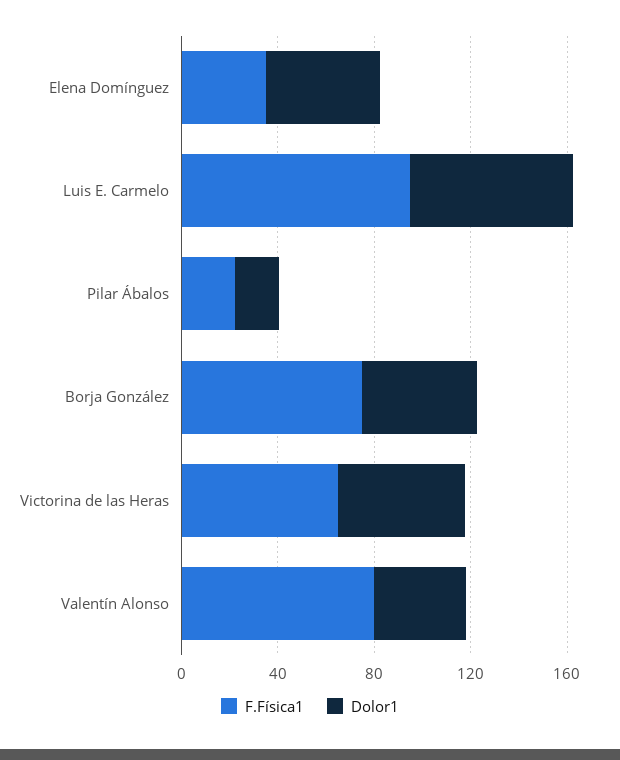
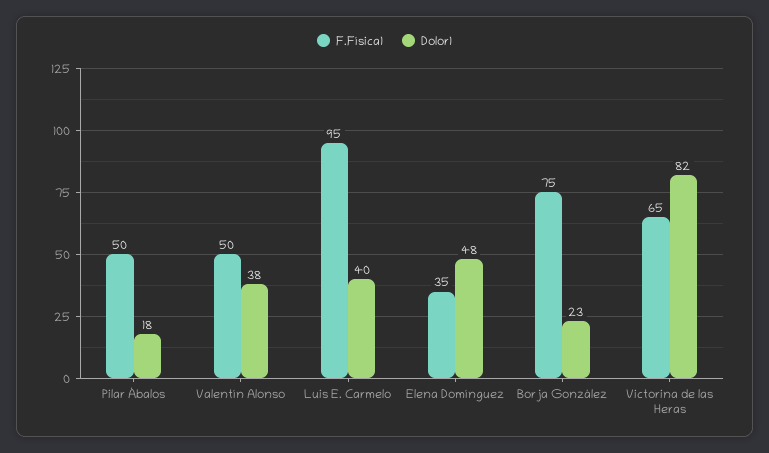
  {
    "F.Física1": {
      "Elena Domínguez": 35,
      "Luis E. Carmelo": 95,
-     "Pilar Ábalos": 20,
+     "Pilar Ábalos": 50,
      "Borja González": 75,
      "Victorina de las Heras": 65,
-     "Valentín Alonso": 80
+     "Valentín Alonso": 50
    },
    "Dolor1": {
      "Elena Domínguez": 48,
-     "Luis E. Carmelo": 70,
+     "Luis E. Carmelo": 40,
      "Pilar Ábalos": 18,
-     "Borja González": 50,
+     "Borja González": 23,
-     "Victorina de las Heras": 50,
+     "Victorina de las Heras": 82,
      "Valentín Alonso": 38
    }
  }

